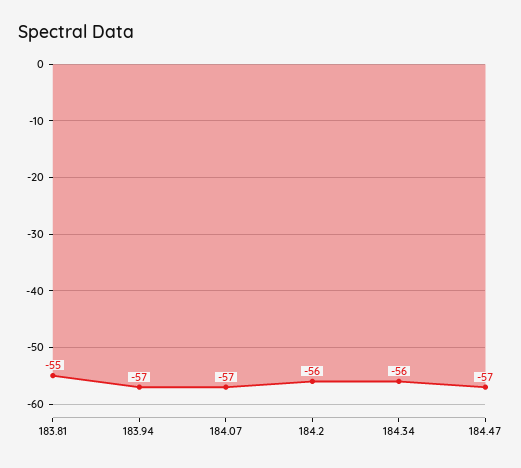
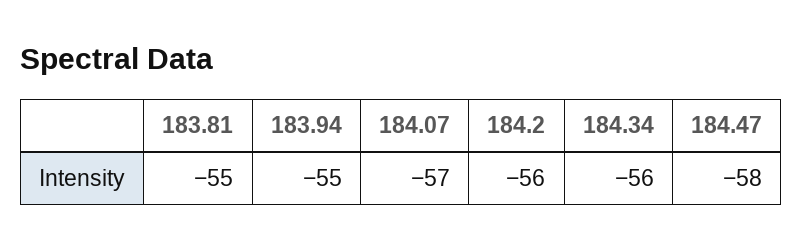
  {
    "183.81": -55,
-   "183.94": -57,
+   "183.94": -55,
    "184.07": -57,
    "184.2": -56,
    "184.34": -56,
-   "184.47": -57
+   "184.47": -58
  }

